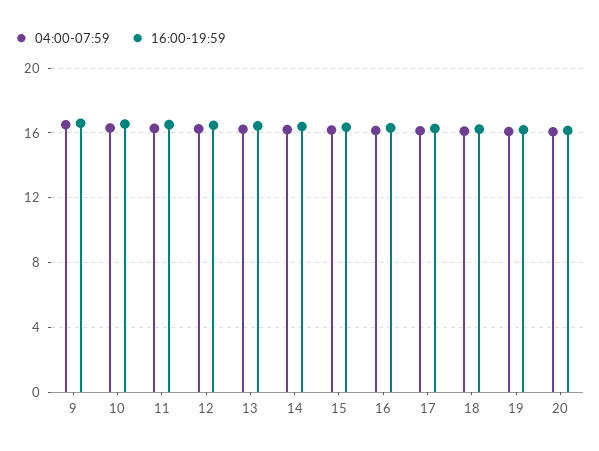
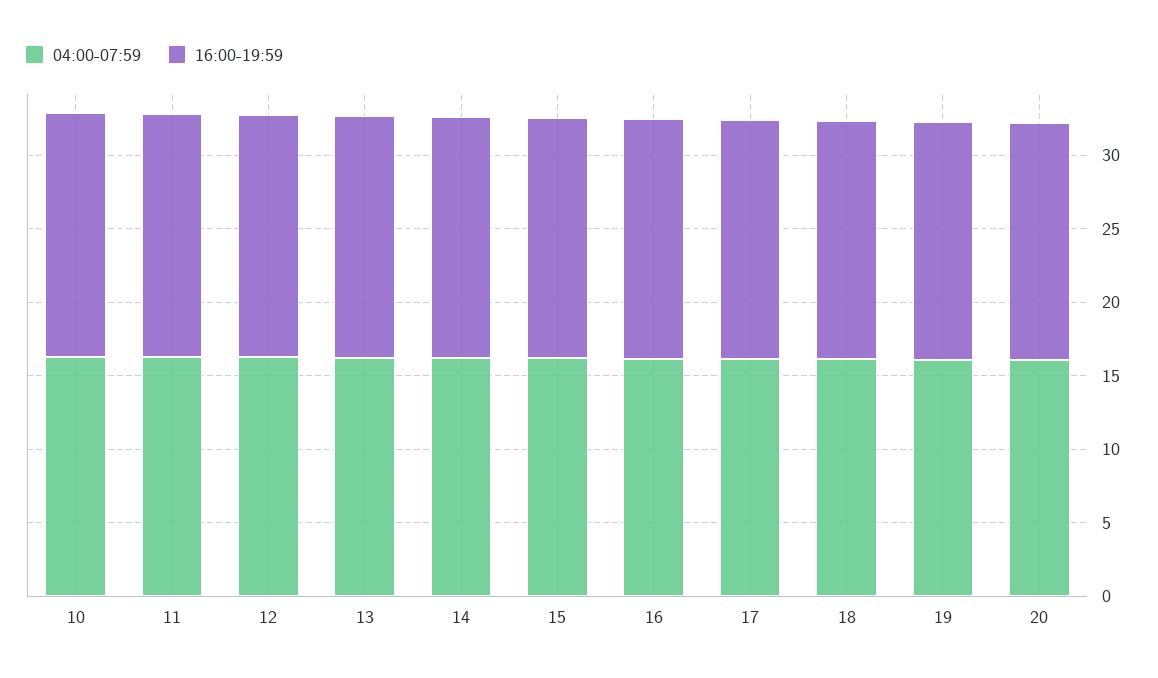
  {
    "04:00-07:59": {
-     "9": 16.5,
      "10": 16.5,
      "11": 16.5,
      "12": 16.5,
      "13": 16,
      "14": 16,
      "15": 16,
      "16": 16,
      "17": 16,
      "18": 16,
      "19": 16,
      "20": 16
    },
    "16:00-19:59": {
-     "9": 16.5,
      "10": 16.5,
      "11": 16.5,
      "12": 16.5,
      "13": 16.5,
      "14": 16.5,
      "15": 16.5,
      "16": 16.5,
      "17": 16.5,
      "18": 16,
      "19": 16,
      "20": 16
    }
  }

